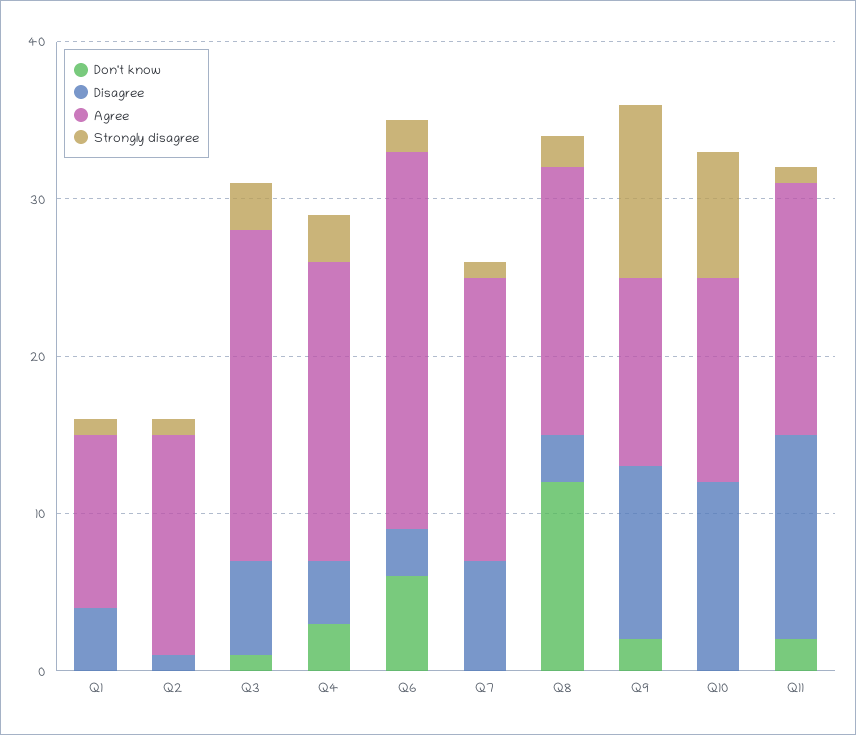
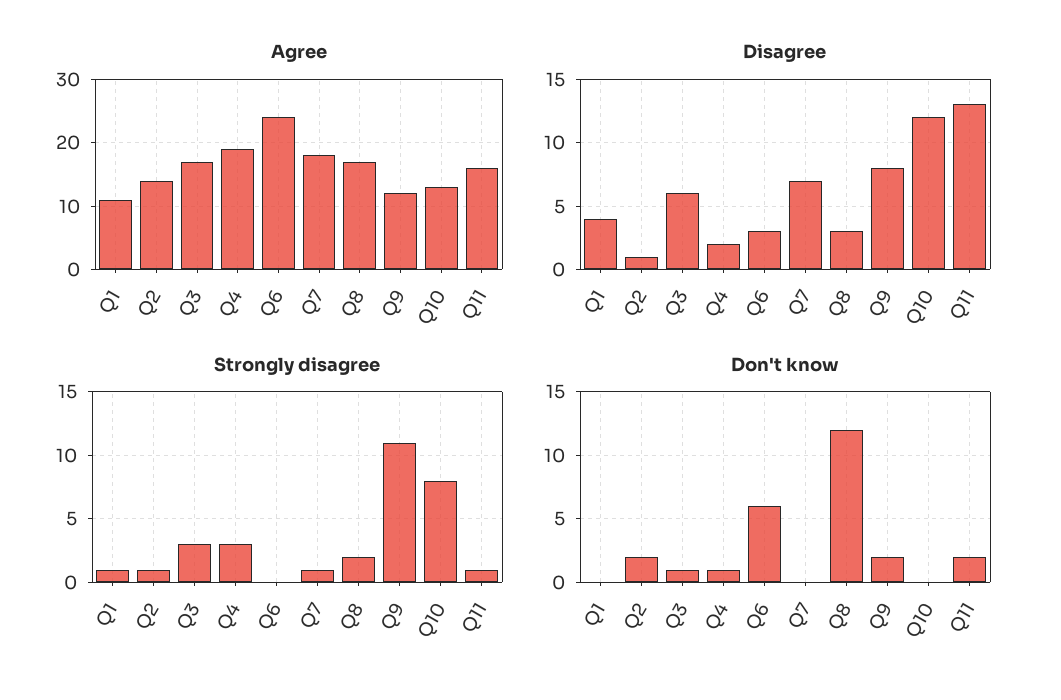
  {
    "Don't know": {
      "Q1": 0,
-     "Q2": 0,
+     "Q2": 2,
      "Q3": 1,
-     "Q4": 3,
+     "Q4": 1,
      "Q6": 6,
      "Q7": 0,
      "Q8": 12,
      "Q9": 2,
      "Q10": 0,
      "Q11": 2
    },
    "Disagree": {
      "Q1": 4,
      "Q2": 1,
      "Q3": 6,
-     "Q4": 4,
+     "Q4": 2,
      "Q6": 3,
      "Q7": 7,
      "Q8": 3,
-     "Q9": 11,
+     "Q9": 8,
      "Q10": 12,
      "Q11": 13
    },
    "Agree": {
      "Q1": 11,
      "Q2": 14,
-     "Q3": 21,
+     "Q3": 17,
      "Q4": 19,
      "Q6": 24,
      "Q7": 18,
      "Q8": 17,
      "Q9": 12,
      "Q10": 13,
      "Q11": 16
    },
    "Strongly disagree": {
      "Q1": 1,
      "Q2": 1,
      "Q3": 3,
      "Q4": 3,
-     "Q6": 2,
+     "Q6": 0,
      "Q7": 1,
      "Q8": 2,
      "Q9": 11,
      "Q10": 8,
      "Q11": 1
    }
  }

